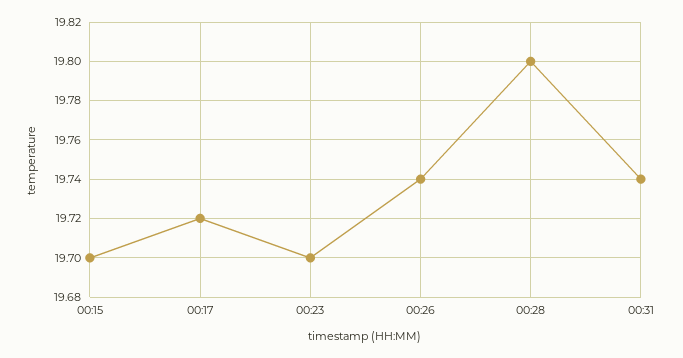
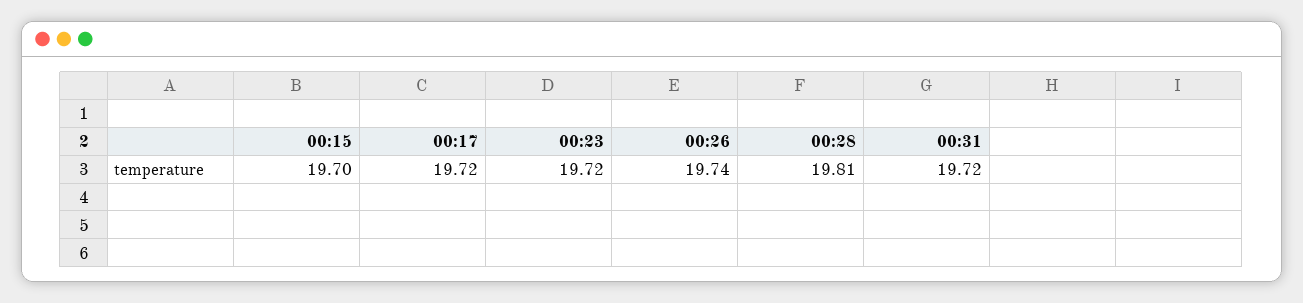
  {
    "00:15": 19.7,
    "00:17": 19.72,
-   "00:23": 19.7,
+   "00:23": 19.72,
    "00:26": 19.74,
-   "00:28": 19.8,
+   "00:28": 19.81,
-   "00:31": 19.74
+   "00:31": 19.72
  }

